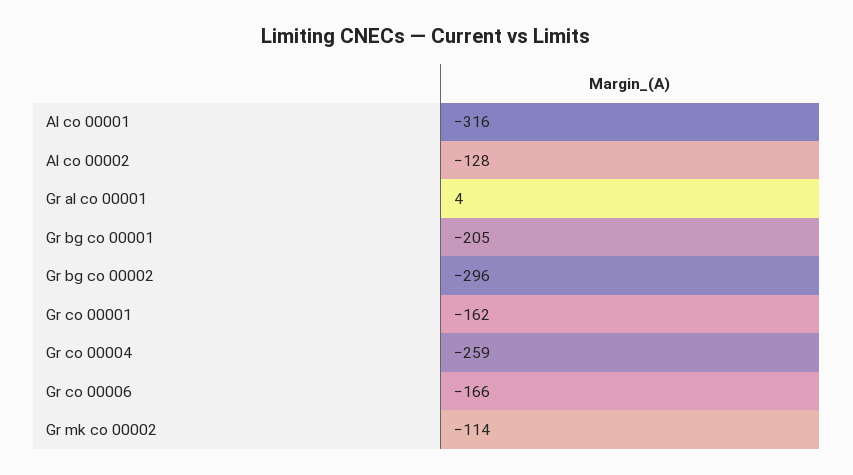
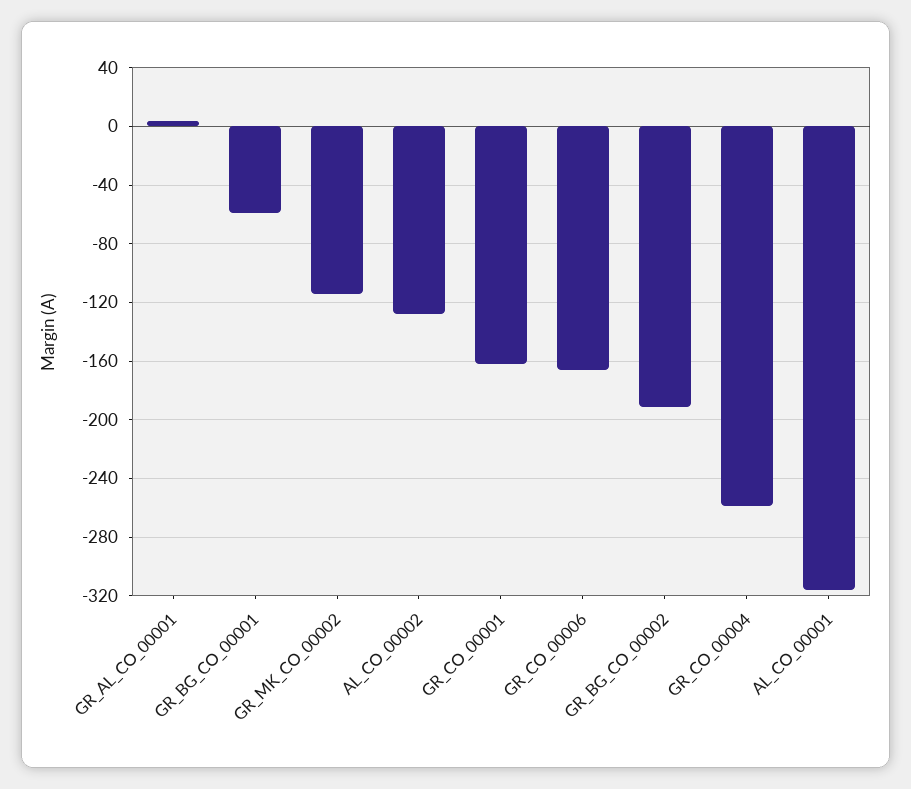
  {
    "Al co 00001": -316,
    "Al co 00002": -128,
    "Gr al co 00001": 4,
-   "Gr bg co 00001": -205,
+   "Gr bg co 00001": -60,
-   "Gr bg co 00002": -296,
+   "Gr bg co 00002": -190,
    "Gr co 00001": -162,
    "Gr co 00004": -259,
    "Gr co 00006": -166,
    "Gr mk co 00002": -114
  }

